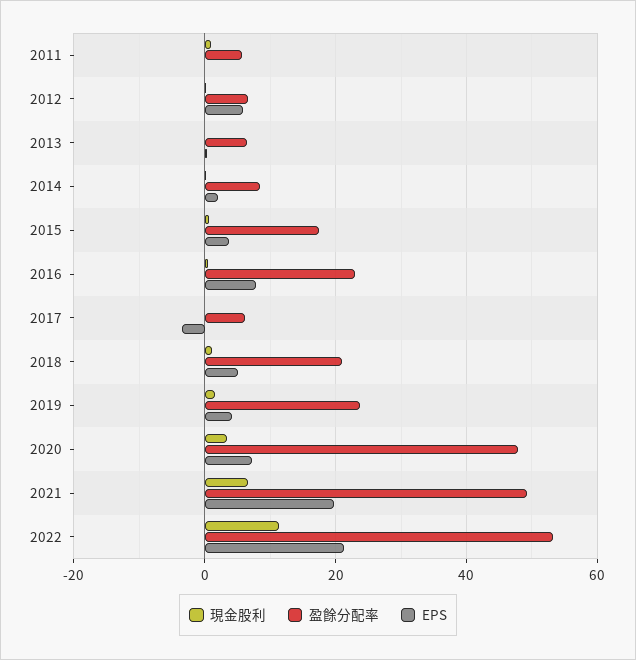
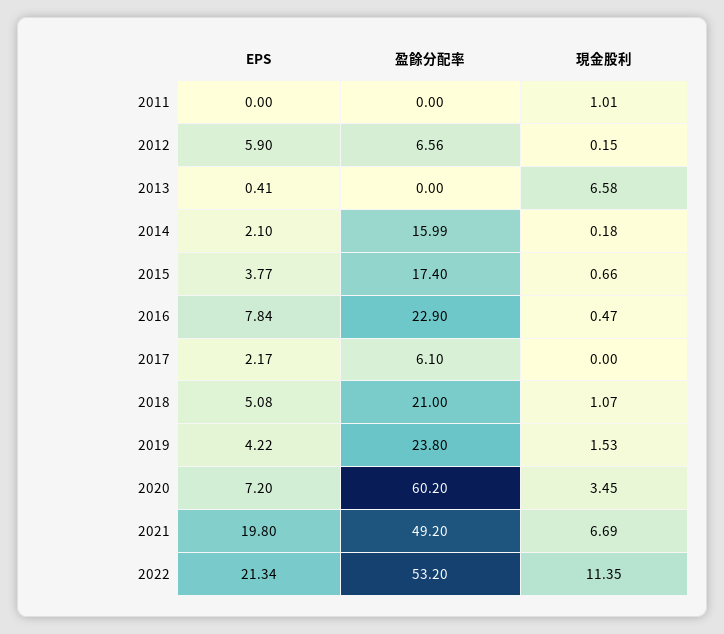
  {
    "現金股利": {
      "2011": 1.01,
      "2012": 0.15,
-     "2013": 0,
+     "2013": 6.58,
      "2014": 0.18,
      "2015": 0.66,
      "2016": 0.47,
      "2017": 0,
      "2018": 1.07,
      "2019": 1.53,
      "2020": 3.45,
      "2021": 6.69,
      "2022": 11.35
    },
    "盈餘分配率": {
-     "2011": 6,
+     "2011": 0,
      "2012": 6.56,
-     "2013": 6,
+     "2013": 0,
-     "2014": 8,
+     "2014": 15.99,
      "2015": 17.4,
      "2016": 22.9,
      "2017": 6.1,
      "2018": 21,
      "2019": 23.8,
-     "2020": 48,
+     "2020": 60.2,
      "2021": 49.2,
      "2022": 53.2
    },
    "EPS": {
      "2011": 0,
      "2012": 5.9,
      "2013": 0.41,
      "2014": 2.1,
      "2015": 3.77,
      "2016": 7.84,
-     "2017": -4,
+     "2017": 2.17,
      "2018": 5.08,
      "2019": 4.22,
      "2020": 7.2,
      "2021": 19.8,
      "2022": 21.34
    }
  }

